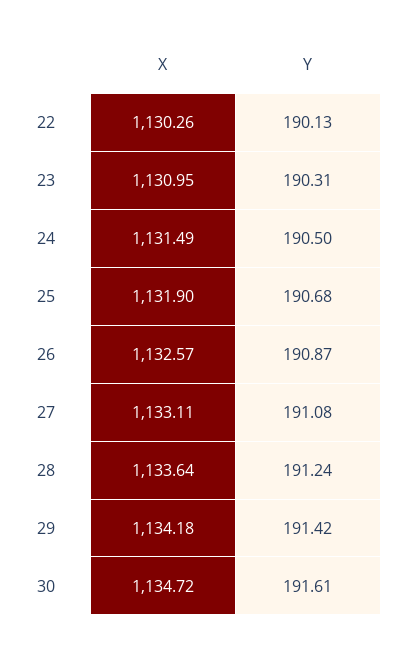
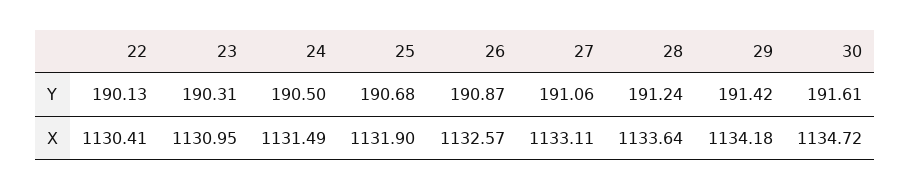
  {
    "X": {
-     "22": 1130.26,
+     "22": 1130.41,
      "23": 1130.95,
      "24": 1131.49,
      "25": 1131.9,
      "26": 1132.57,
      "27": 1133.11,
      "28": 1133.64,
      "29": 1134.18,
      "30": 1134.72
    },
    "Y": {
      "22": 190.13,
      "23": 190.31,
      "24": 190.5,
      "25": 190.68,
      "26": 190.87,
-     "27": 191.08,
+     "27": 191.06,
      "28": 191.24,
      "29": 191.42,
      "30": 191.61
    }
  }

